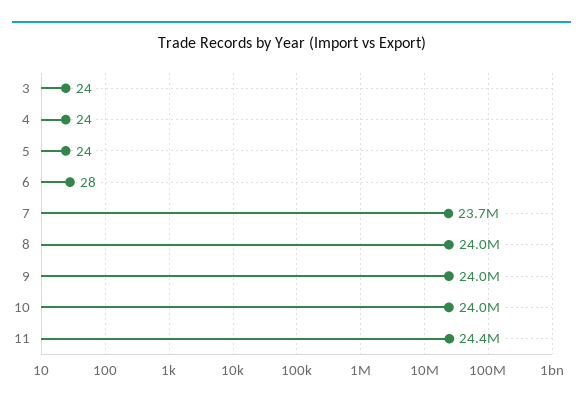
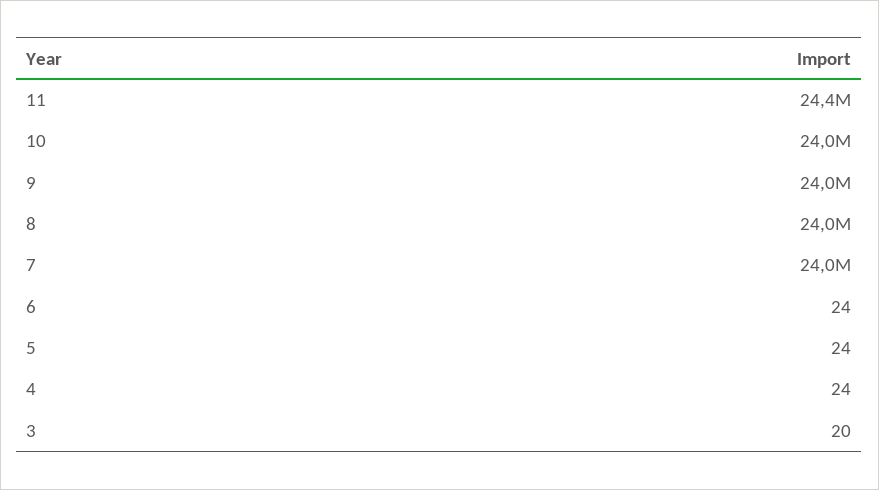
  {
-   "3": 24,
+   "3": 20,
    "4": 24,
    "5": 24,
-   "6": 28,
+   "6": 24,
-   "7": 23700000,
+   "7": 24000000,
    "8": 24000000,
    "9": 24000000,
    "10": 24000000,
    "11": 24400000
  }

